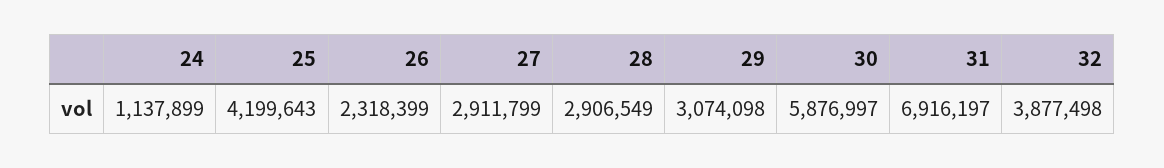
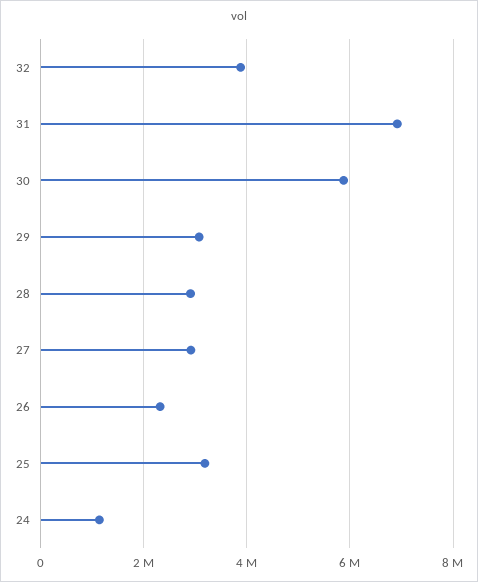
  {
    "24": 1137899,
-   "25": 4199643,
+   "25": 3200000,
    "26": 2318399,
    "27": 2911799,
    "28": 2906549,
    "29": 3074098,
    "30": 5876997,
    "31": 6916197,
    "32": 3877498
  }

